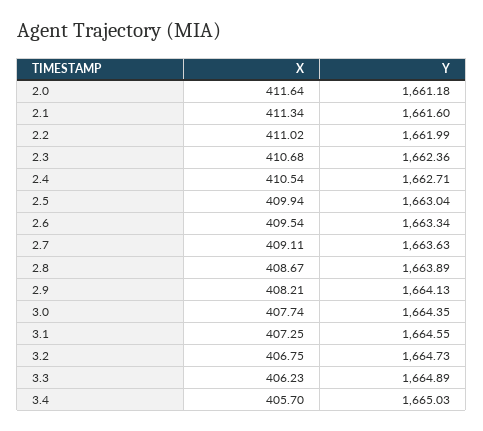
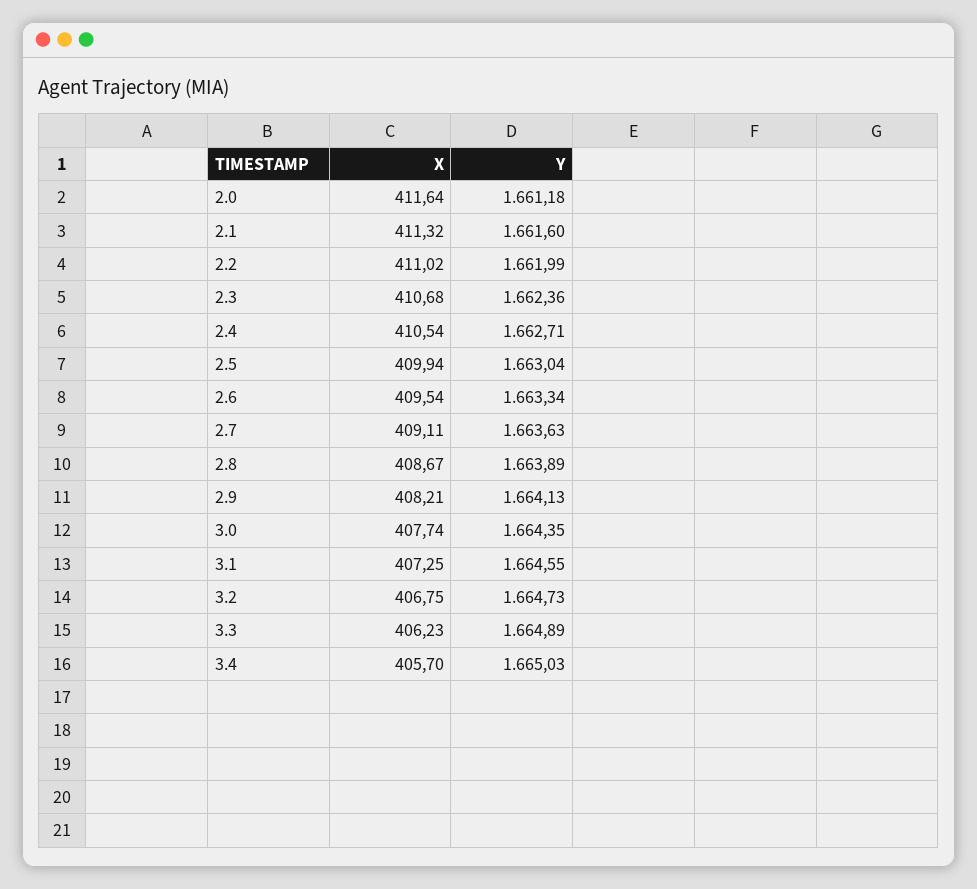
  {
    "X": {
      "2.0": 411.64,
-     "2.1": 411.34,
+     "2.1": 411.32,
      "2.2": 411.02,
      "2.3": 410.68,
      "2.4": 410.54,
      "2.5": 409.94,
      "2.6": 409.54,
      "2.7": 409.11,
      "2.8": 408.67,
      "2.9": 408.21,
      "3.0": 407.74,
      "3.1": 407.25,
      "3.2": 406.75,
      "3.3": 406.23,
      "3.4": 405.7
    },
    "Y": {
      "2.0": 1661.18,
      "2.1": 1661.6,
      "2.2": 1661.99,
      "2.3": 1662.36,
      "2.4": 1662.71,
      "2.5": 1663.04,
      "2.6": 1663.34,
      "2.7": 1663.63,
      "2.8": 1663.89,
      "2.9": 1664.13,
      "3.0": 1664.35,
      "3.1": 1664.55,
      "3.2": 1664.73,
      "3.3": 1664.89,
      "3.4": 1665.03
    }
  }

